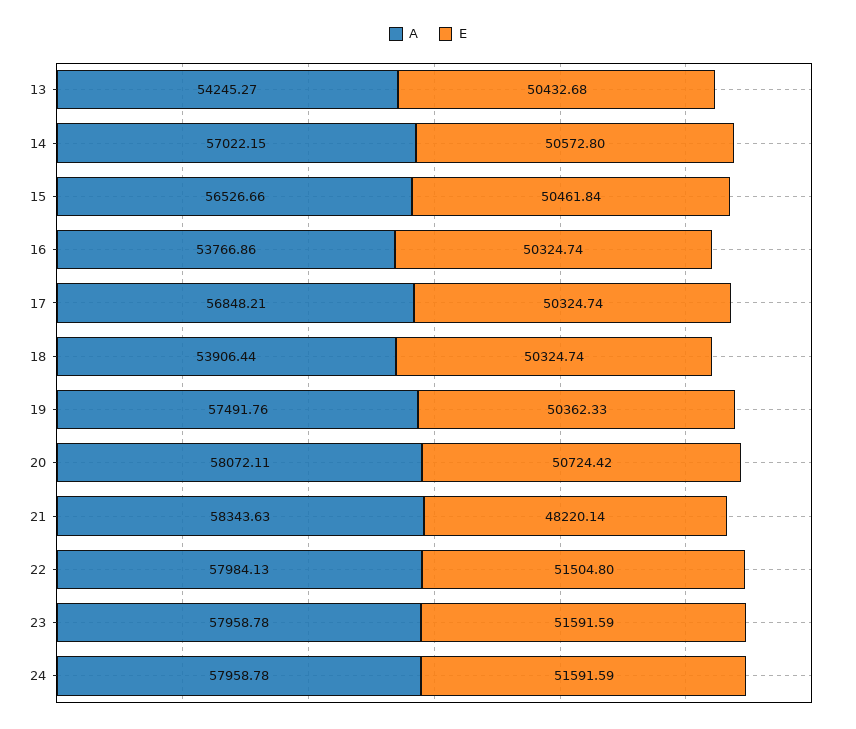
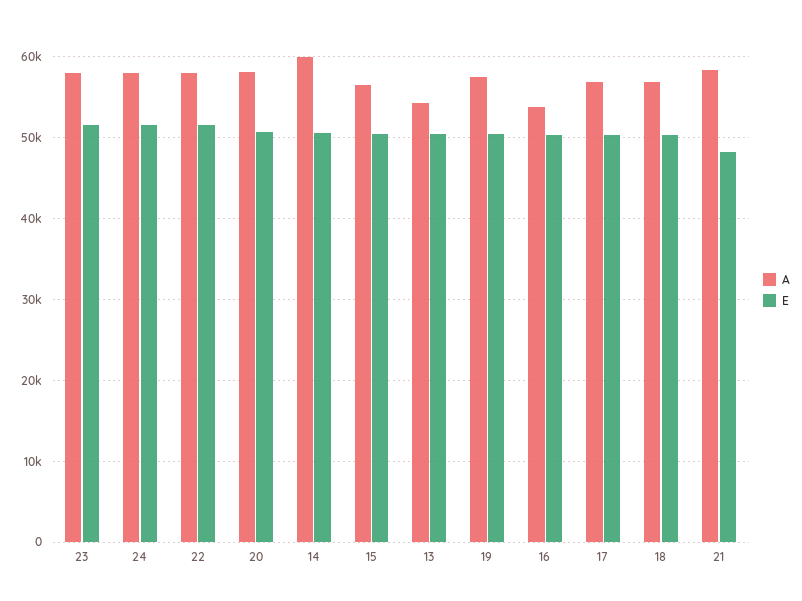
  {
    "A": {
      "13": 54245.27,
-     "14": 57022.15,
+     "14": 60000,
      "15": 56526.66,
      "16": 53766.86,
      "17": 56848.21,
-     "18": 53906.44,
+     "18": 57000,
      "19": 57491.76,
      "20": 58072.11,
      "21": 58343.63,
      "22": 57984.13,
      "23": 57958.78,
      "24": 57958.78
    },
    "E": {
      "13": 50432.68,
      "14": 50572.8,
      "15": 50461.84,
      "16": 50324.74,
      "17": 50324.74,
      "18": 50324.74,
      "19": 50362.33,
      "20": 50724.42,
      "21": 48220.14,
      "22": 51504.8,
      "23": 51591.59,
      "24": 51591.59
    }
  }

